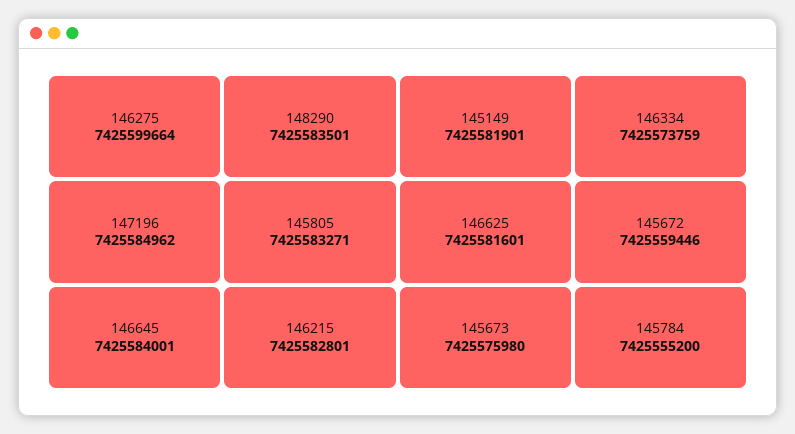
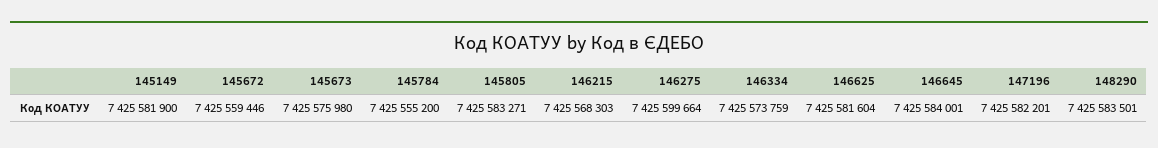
  {
    "146275": 7425599664,
-   "147196": 7425584962,
+   "147196": 7425582201,
    "146645": 7425584001,
    "148290": 7425583501,
    "145805": 7425583271,
-   "146215": 7425582801,
+   "146215": 7425568303,
-   "145149": 7425581901,
+   "145149": 7425581900,
-   "146625": 7425581601,
+   "146625": 7425581604,
    "145673": 7425575980,
    "146334": 7425573759,
    "145672": 7425559446,
    "145784": 7425555200
  }

